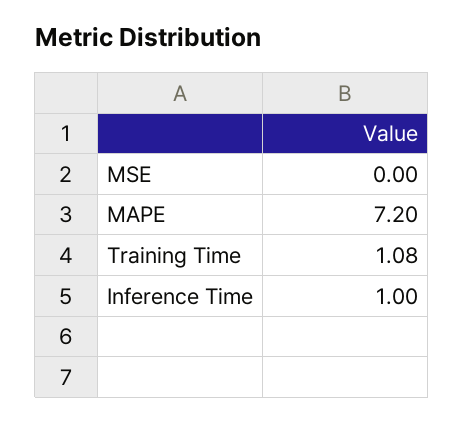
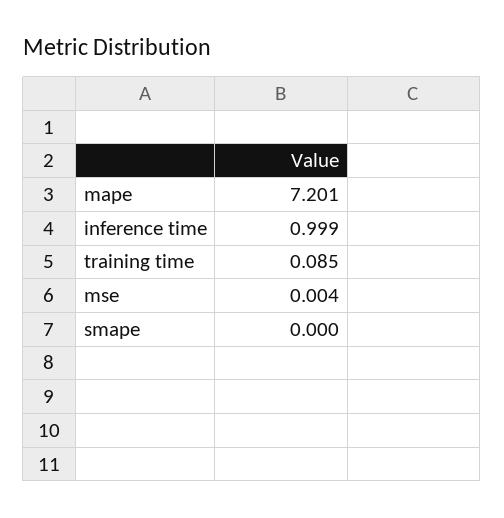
  {
    "MSE": 0.004,
    "MAPE": 7.201,
-   "Training Time": 1.08,
+   "Training Time": 0.085,
-   "Inference Time": 0.999
+   "Inference Time": 0.999,
+   "smape": 0
  }

